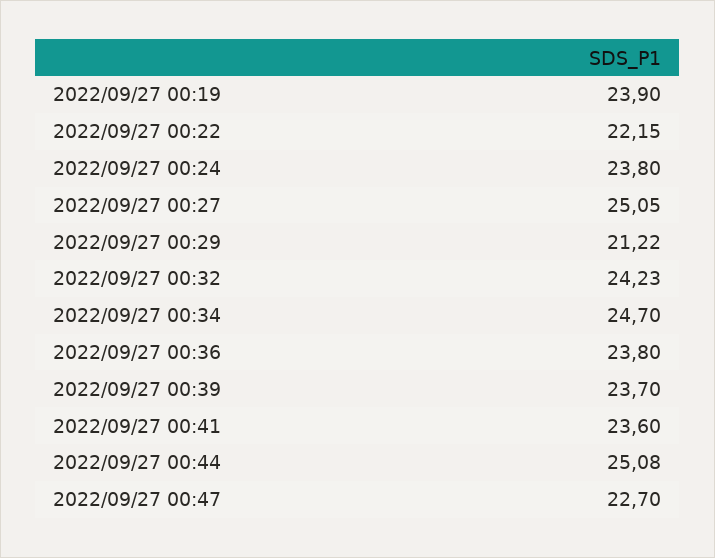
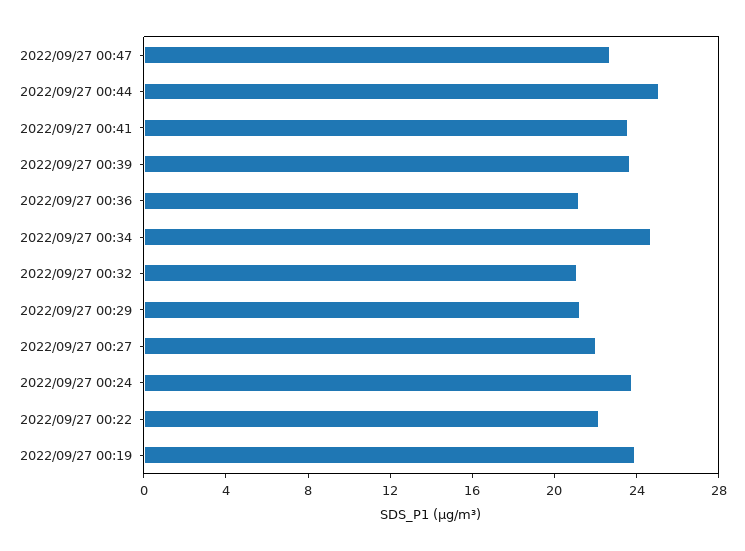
  {
    "2022/09/27 00:19": 23.9,
    "2022/09/27 00:22": 22.15,
    "2022/09/27 00:24": 23.8,
-   "2022/09/27 00:27": 25.05,
+   "2022/09/27 00:27": 22,
    "2022/09/27 00:29": 21.22,
-   "2022/09/27 00:32": 24.23,
+   "2022/09/27 00:32": 21,
    "2022/09/27 00:34": 24.7,
-   "2022/09/27 00:36": 23.8,
+   "2022/09/27 00:36": 21,
    "2022/09/27 00:39": 23.7,
    "2022/09/27 00:41": 23.6,
    "2022/09/27 00:44": 25.08,
    "2022/09/27 00:47": 22.7
  }

